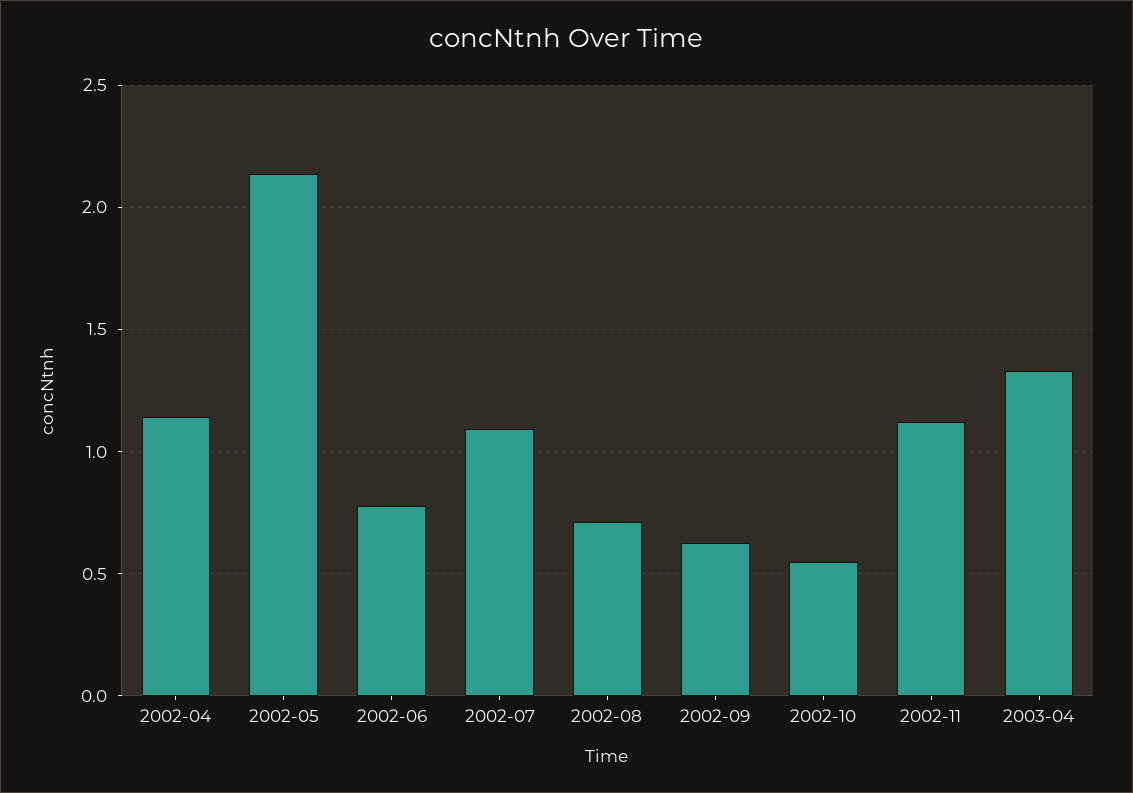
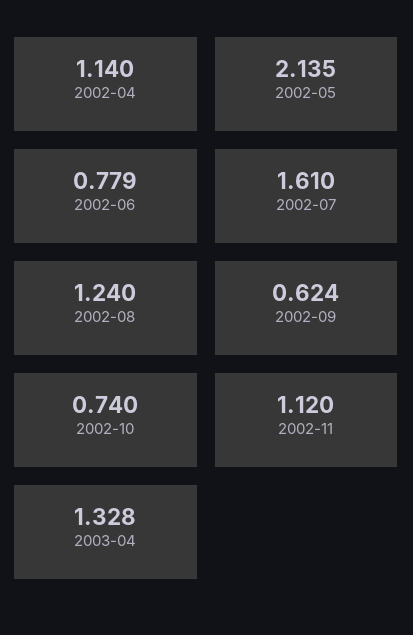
  {
    "2002-04": 1.14,
    "2002-05": 2.135,
    "2002-06": 0.779,
-   "2002-07": 1.1,
+   "2002-07": 1.61,
-   "2002-08": 0.7,
+   "2002-08": 1.24,
    "2002-09": 0.624,
-   "2002-10": 0.55,
+   "2002-10": 0.74,
    "2002-11": 1.12,
    "2003-04": 1.328
  }

